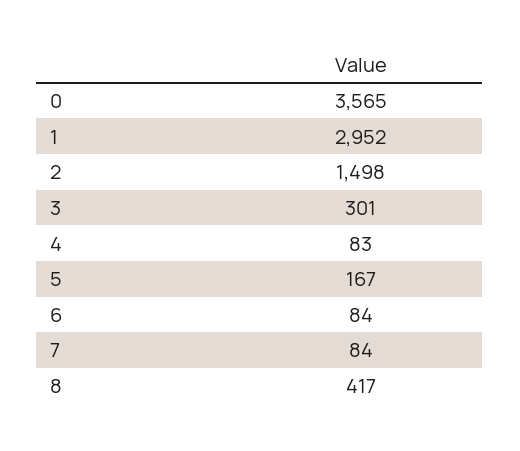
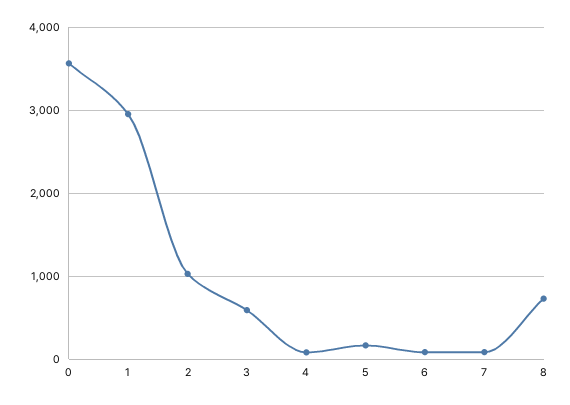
  {
    "0": 3565,
    "1": 2952,
-   "2": 1498,
+   "2": 1000,
-   "3": 301,
+   "3": 600,
    "4": 83,
    "5": 167,
    "6": 84,
    "7": 84,
-   "8": 417
+   "8": 700
  }

